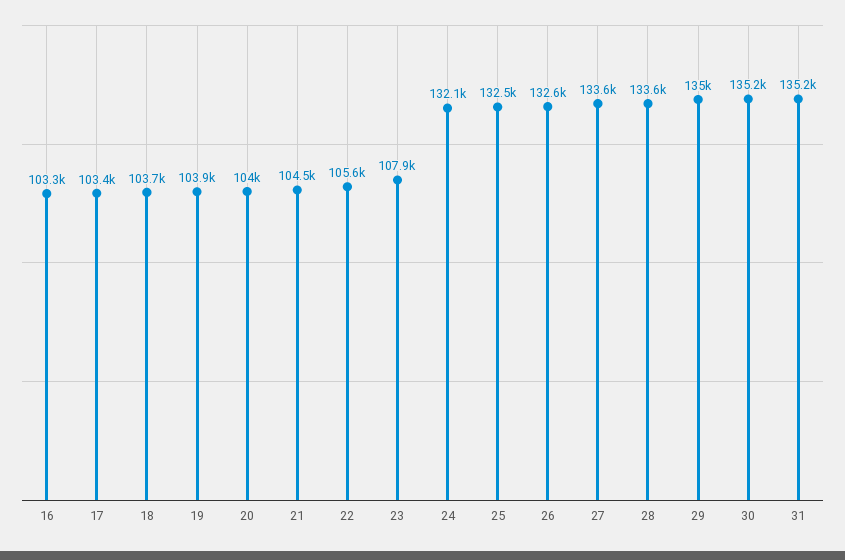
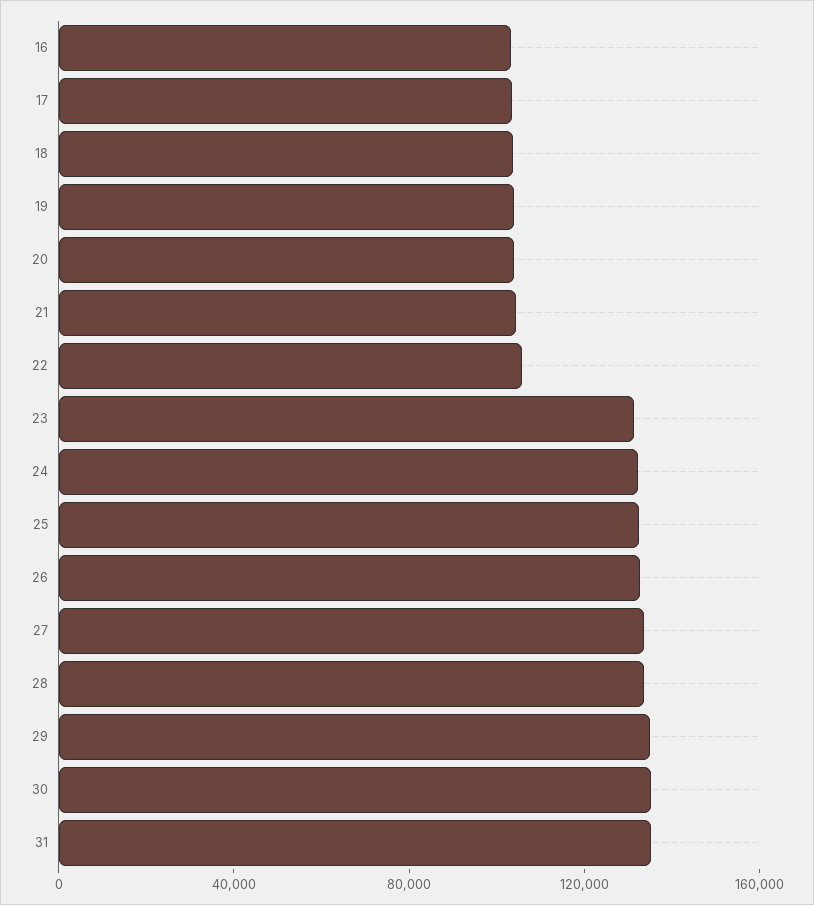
  {
    "16": 103300,
    "17": 103400,
    "18": 103700,
    "19": 103900,
    "20": 104000,
    "21": 104500,
    "22": 105600,
-   "23": 107900,
+   "23": 130000,
    "24": 132100,
    "25": 132500,
    "26": 132600,
    "27": 133600,
    "28": 133600,
    "29": 135000,
    "30": 135200,
    "31": 135200
  }

